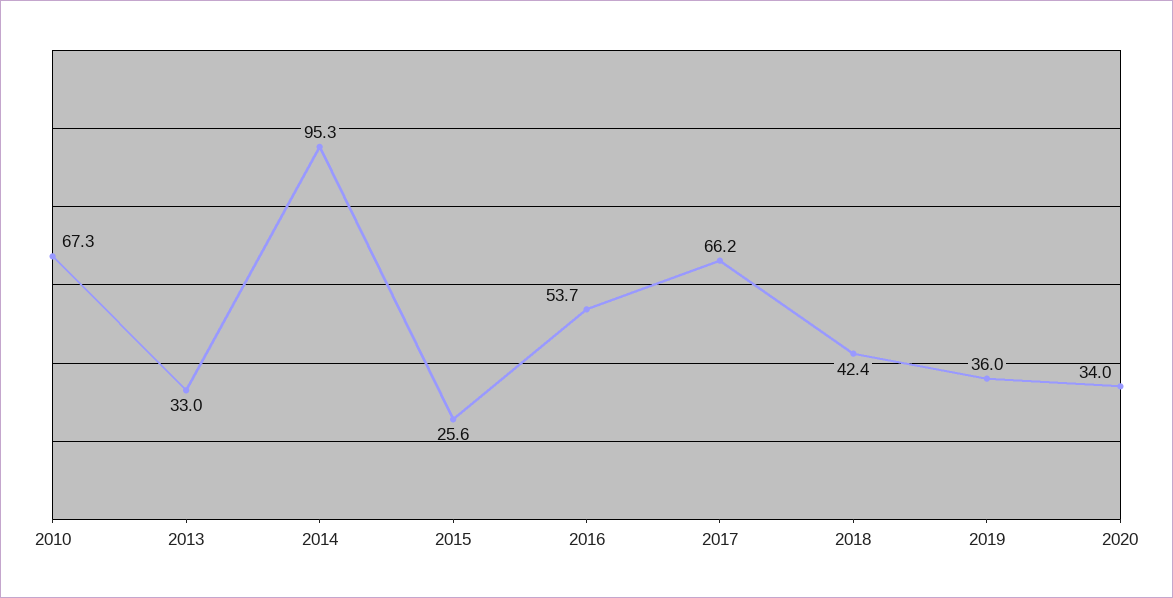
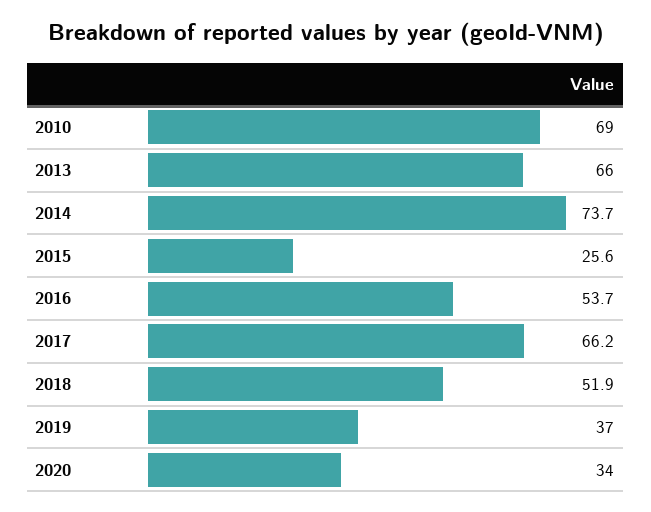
  {
-   "2010": 67.3,
+   "2010": 69,
-   "2013": 33,
+   "2013": 66,
-   "2014": 95.3,
+   "2014": 73.7,
    "2015": 25.6,
    "2016": 53.7,
    "2017": 66.2,
-   "2018": 42.4,
+   "2018": 51.9,
-   "2019": 36,
+   "2019": 37,
    "2020": 34
  }

